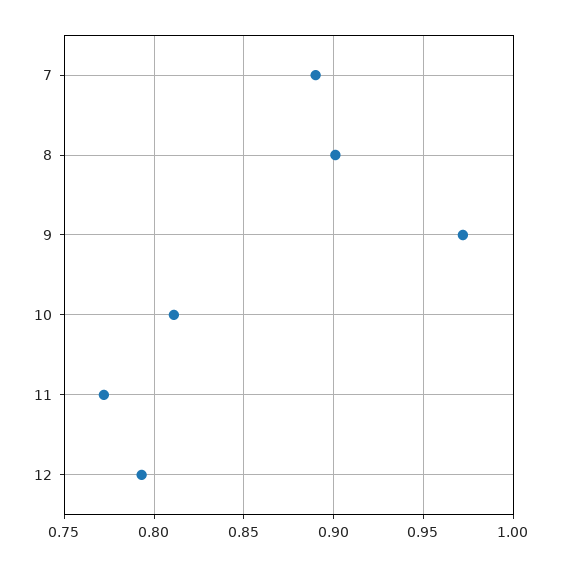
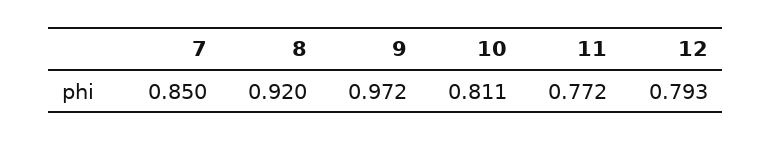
  {
-   "7": 0.89,
+   "7": 0.85,
-   "8": 0.9,
+   "8": 0.92,
    "9": 0.972,
    "10": 0.811,
    "11": 0.772,
    "12": 0.793
  }

